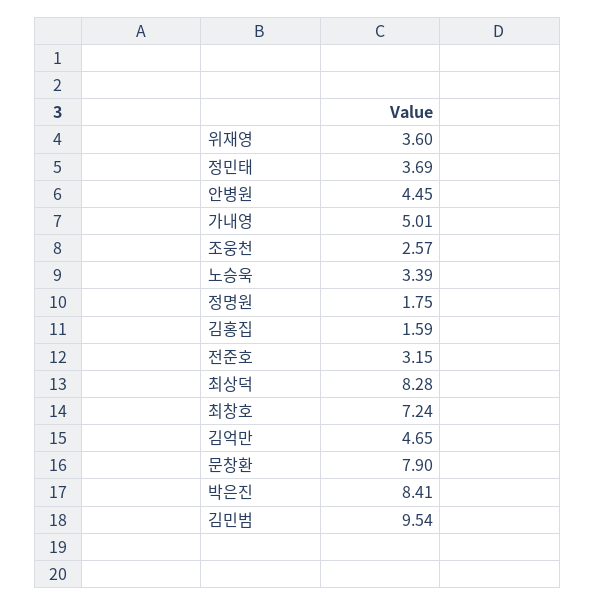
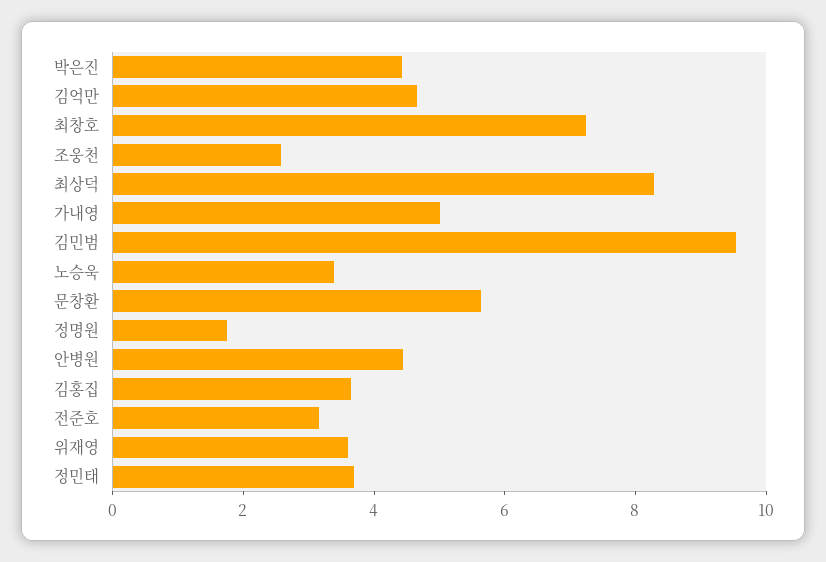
  {
    "위재영": 3.6,
    "정민태": 3.69,
    "안병원": 4.45,
    "가내영": 5.01,
    "조웅천": 2.57,
    "노승욱": 3.39,
    "정명원": 1.75,
-   "김홍집": 1.59,
+   "김홍집": 3.5,
    "전준호": 3.15,
    "최상덕": 8.28,
    "최창호": 7.24,
    "김억만": 4.65,
-   "문창환": 7.9,
+   "문창환": 5.5,
-   "박은진": 8.41,
+   "박은진": 4.5,
    "김민범": 9.54
  }

